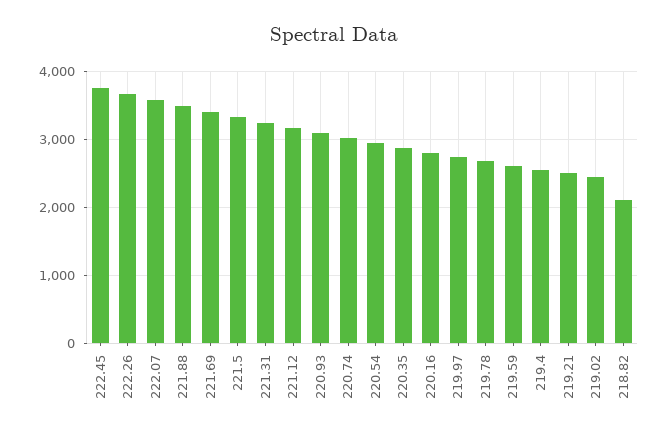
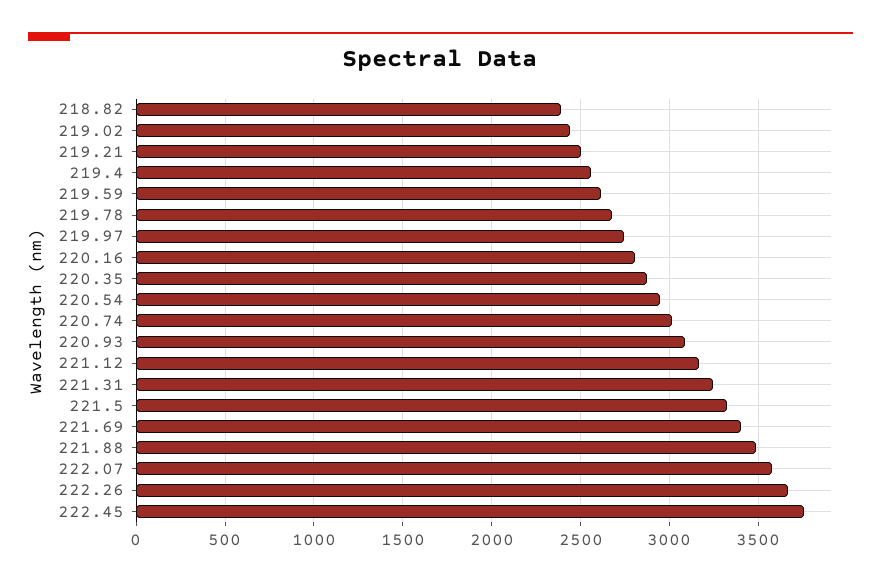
  {
    "222.45": 3750,
    "222.26": 3650,
    "222.07": 3600,
    "221.88": 3500,
    "221.69": 3400,
    "221.5": 3350,
    "221.31": 3250,
    "221.12": 3150,
    "220.93": 3100,
    "220.74": 3000,
    "220.54": 2950,
    "220.35": 2900,
    "220.16": 2800,
    "219.97": 2750,
    "219.78": 2700,
    "219.59": 2600,
    "219.4": 2550,
    "219.21": 2500,
    "219.02": 2450,
-   "218.82": 2100
+   "218.82": 2400
  }

